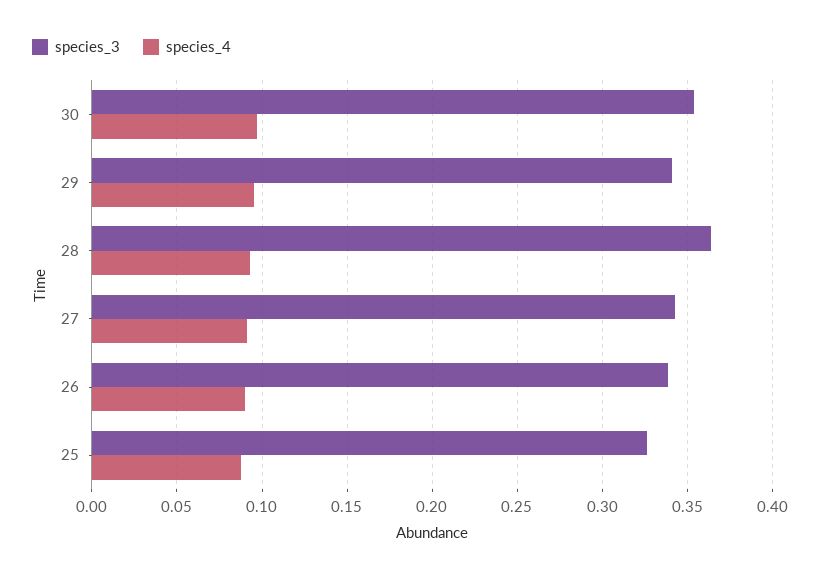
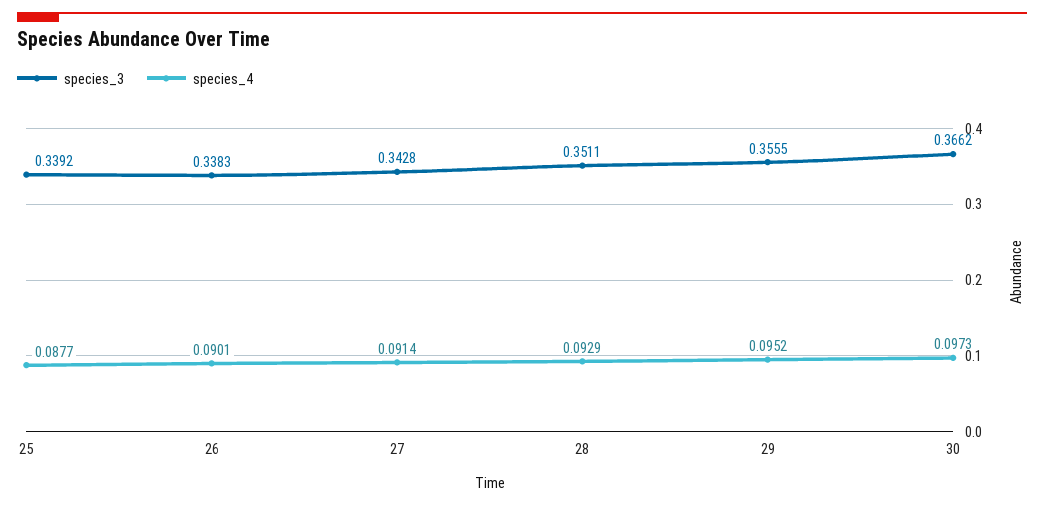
  {
    "species_3": {
-     "30": 0.355,
+     "30": 0.3662,
-     "29": 0.34,
+     "29": 0.3555,
-     "28": 0.365,
+     "28": 0.3511,
      "27": 0.3428,
      "26": 0.3383,
-     "25": 0.325
+     "25": 0.3392
    },
    "species_4": {
      "30": 0.0973,
      "29": 0.0952,
      "28": 0.0929,
      "27": 0.0914,
      "26": 0.0901,
      "25": 0.0877
    }
  }

